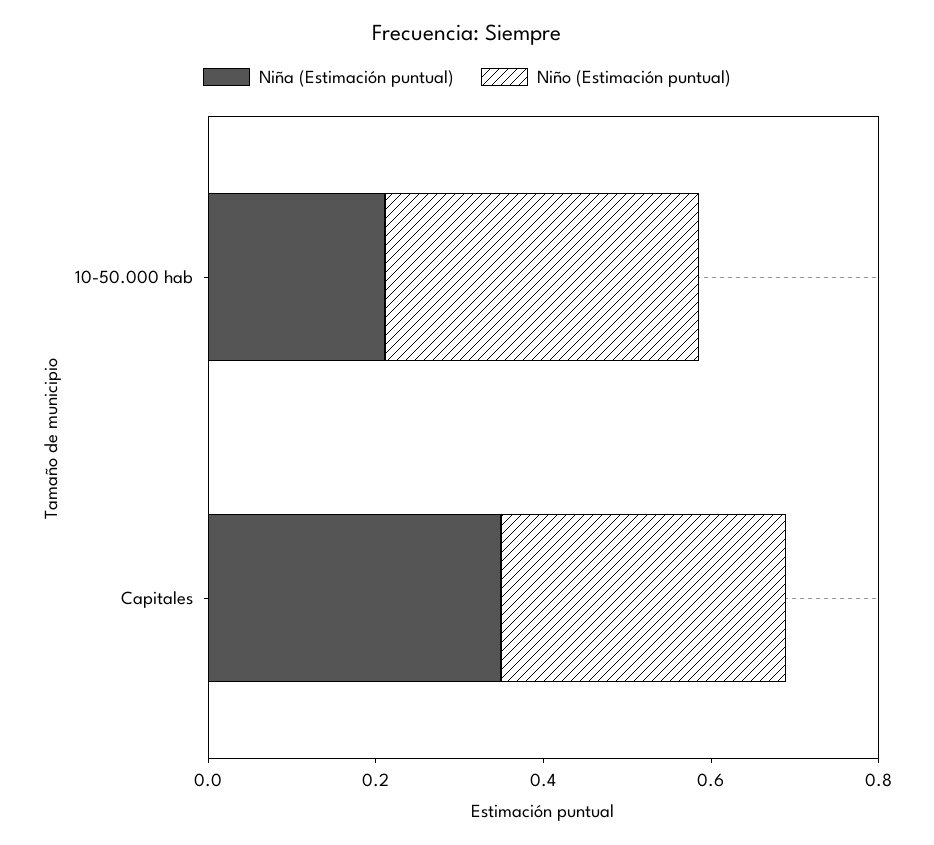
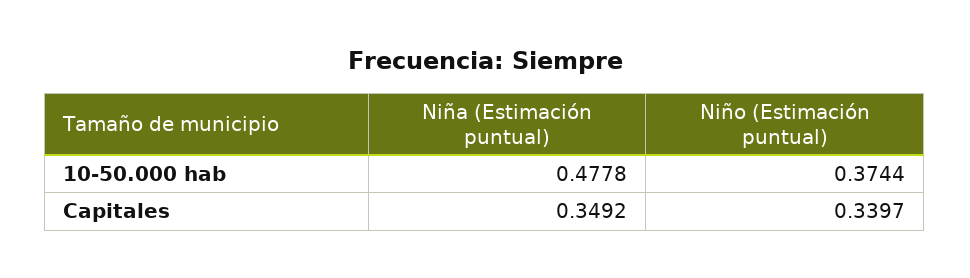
  {
    "Niña (Estimación puntual)": {
-     "10-50.000 hab": 0.2,
+     "10-50.000 hab": 0.4778,
      "Capitales": 0.3492
    },
    "Niño (Estimación puntual)": {
      "10-50.000 hab": 0.3744,
      "Capitales": 0.3397
    }
  }

